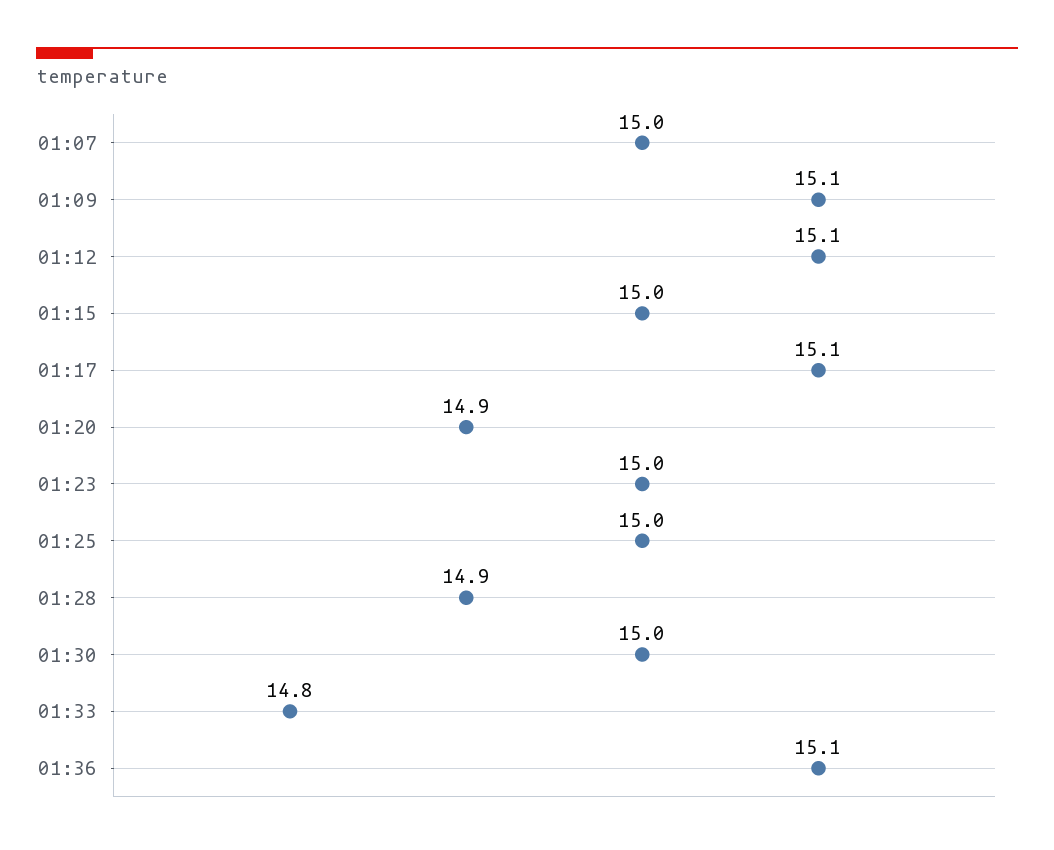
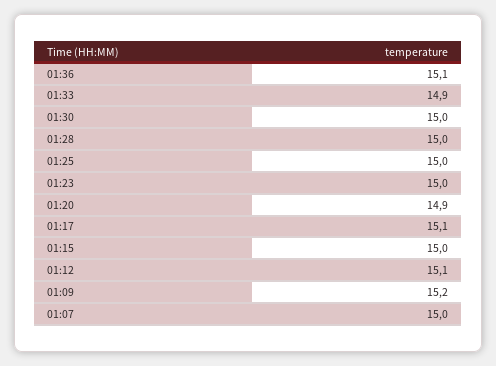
  {
    "01:07": 15,
-   "01:09": 15.1,
+   "01:09": 15.2,
    "01:12": 15.1,
    "01:15": 15,
    "01:17": 15.1,
    "01:20": 14.9,
    "01:23": 15,
    "01:25": 15,
-   "01:28": 14.9,
+   "01:28": 15,
    "01:30": 15,
-   "01:33": 14.8,
+   "01:33": 14.9,
    "01:36": 15.1
  }

